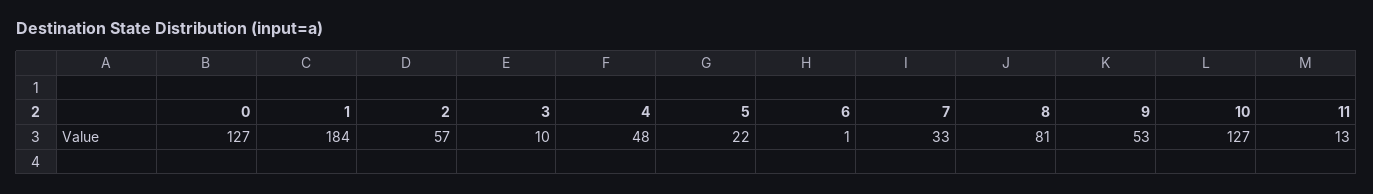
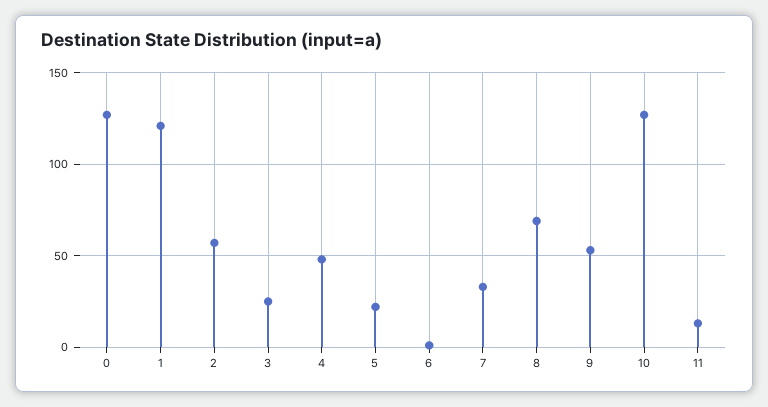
  {
    "0": 127,
-   "1": 184,
+   "1": 120,
    "2": 57,
-   "3": 10,
+   "3": 25,
    "4": 48,
    "5": 22,
    "6": 1,
    "7": 33,
-   "8": 81,
+   "8": 70,
    "9": 53,
    "10": 127,
    "11": 13
  }

